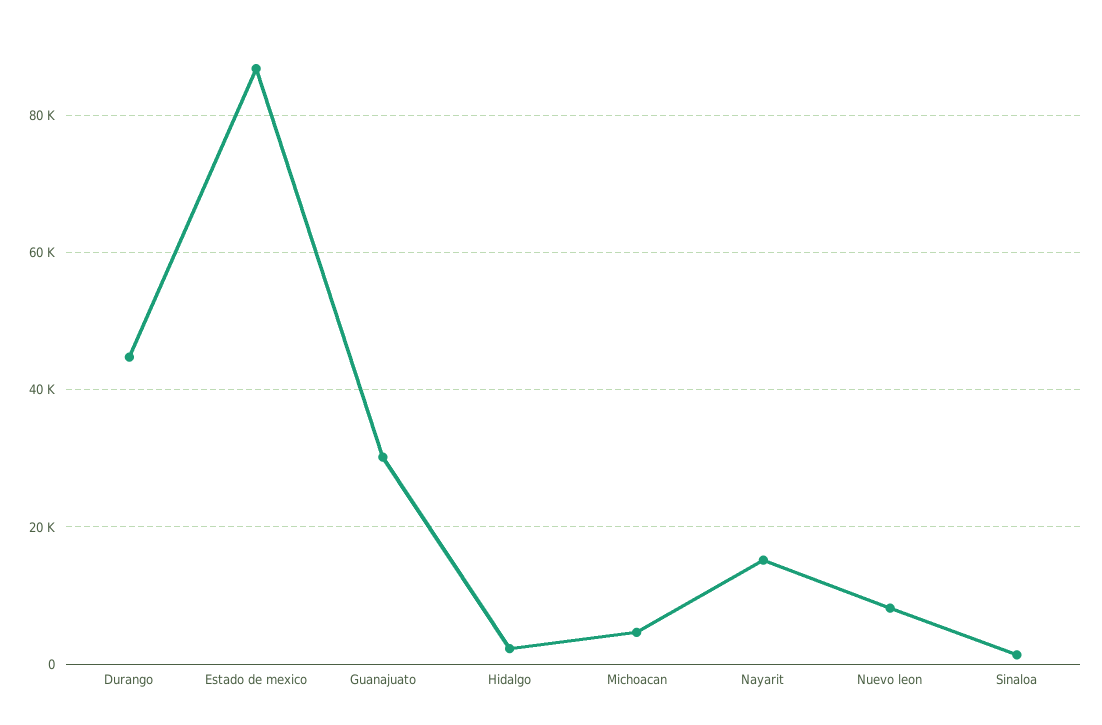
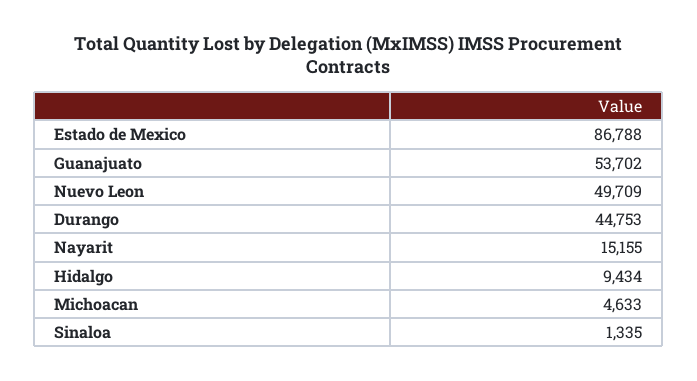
  {
    "Durango": 44753,
    "Estado de mexico": 86788,
-   "Guanajuato": 30000,
+   "Guanajuato": 53702,
-   "Hidalgo": 2000,
+   "Hidalgo": 9434,
    "Michoacan": 4633,
    "Nayarit": 15155,
-   "Nuevo leon": 8000,
+   "Nuevo leon": 49709,
    "Sinaloa": 1335
  }

